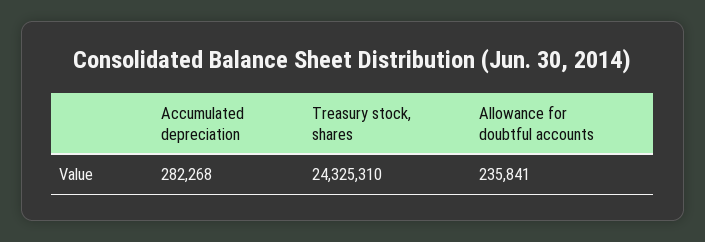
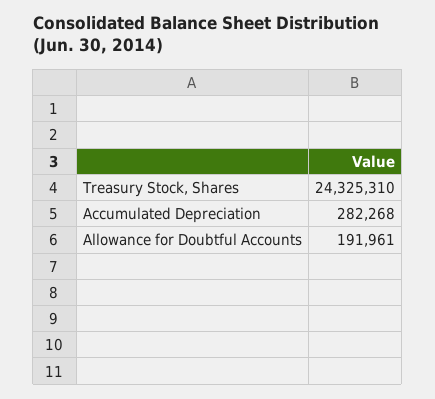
  {
    "Accumulated depreciation": 282268,
    "Treasury stock, shares": 24325310,
-   "Allowance for doubtful accounts": 235841
+   "Allowance for doubtful accounts": 191961
  }

